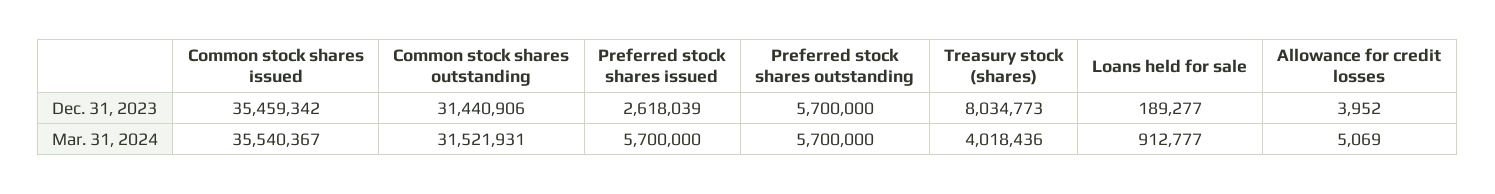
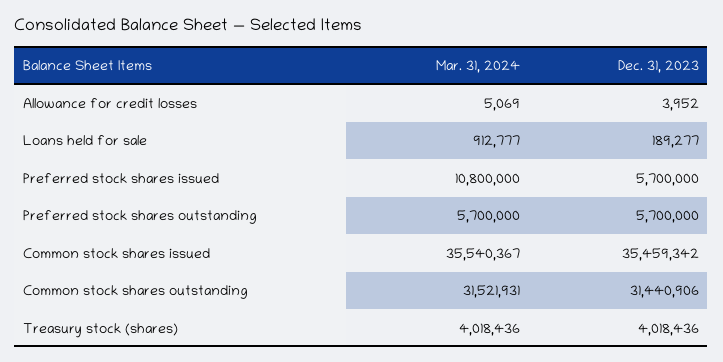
  {
    "Common stock shares issued": {
      "Dec. 31, 2023": 35459342,
      "Mar. 31, 2024": 35540367
    },
    "Common stock shares outstanding": {
      "Dec. 31, 2023": 31440906,
      "Mar. 31, 2024": 31521931
    },
    "Preferred stock shares issued": {
-     "Dec. 31, 2023": 2618039,
+     "Dec. 31, 2023": 5700000,
-     "Mar. 31, 2024": 5700000
+     "Mar. 31, 2024": 10800000
    },
    "Preferred stock shares outstanding": {
      "Dec. 31, 2023": 5700000,
      "Mar. 31, 2024": 5700000
    },
    "Treasury stock (shares)": {
-     "Dec. 31, 2023": 8034773,
+     "Dec. 31, 2023": 4018436,
      "Mar. 31, 2024": 4018436
    },
    "Loans held for sale": {
      "Dec. 31, 2023": 189277,
      "Mar. 31, 2024": 912777
    },
    "Allowance for credit losses": {
      "Dec. 31, 2023": 3952,
      "Mar. 31, 2024": 5069
    }
  }

